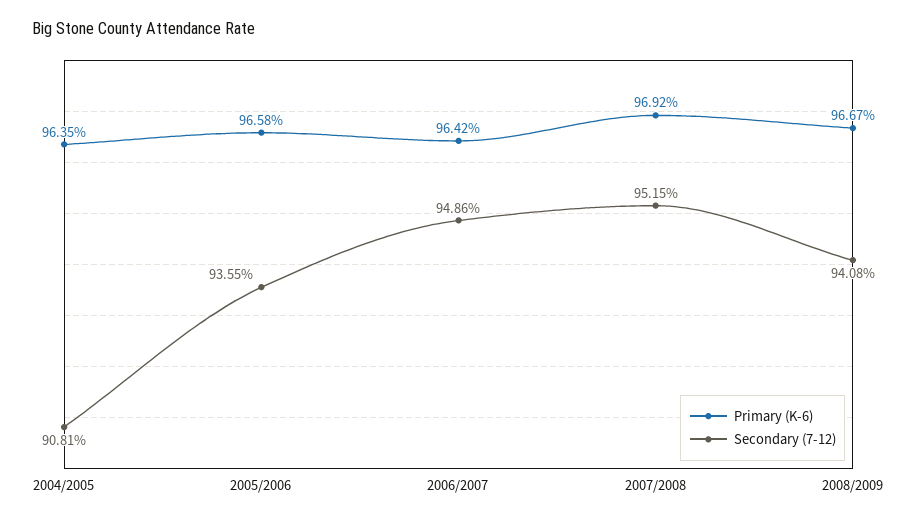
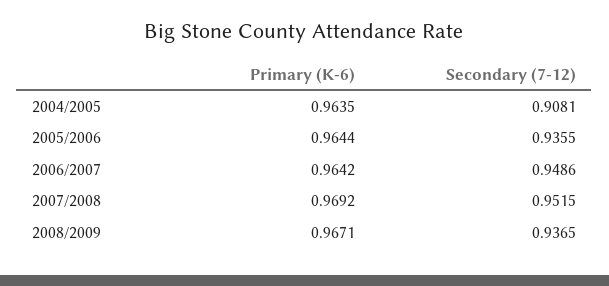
  {
    "Primary (K-6)": {
      "2004/2005": 0.9635,
-     "2005/2006": 0.9658,
+     "2005/2006": 0.9644,
      "2006/2007": 0.9642,
      "2007/2008": 0.9692,
-     "2008/2009": 0.9667
+     "2008/2009": 0.9671
    },
    "Secondary (7-12)": {
      "2004/2005": 0.9081,
      "2005/2006": 0.9355,
      "2006/2007": 0.9486,
      "2007/2008": 0.9515,
-     "2008/2009": 0.9408
+     "2008/2009": 0.9365
    }
  }

